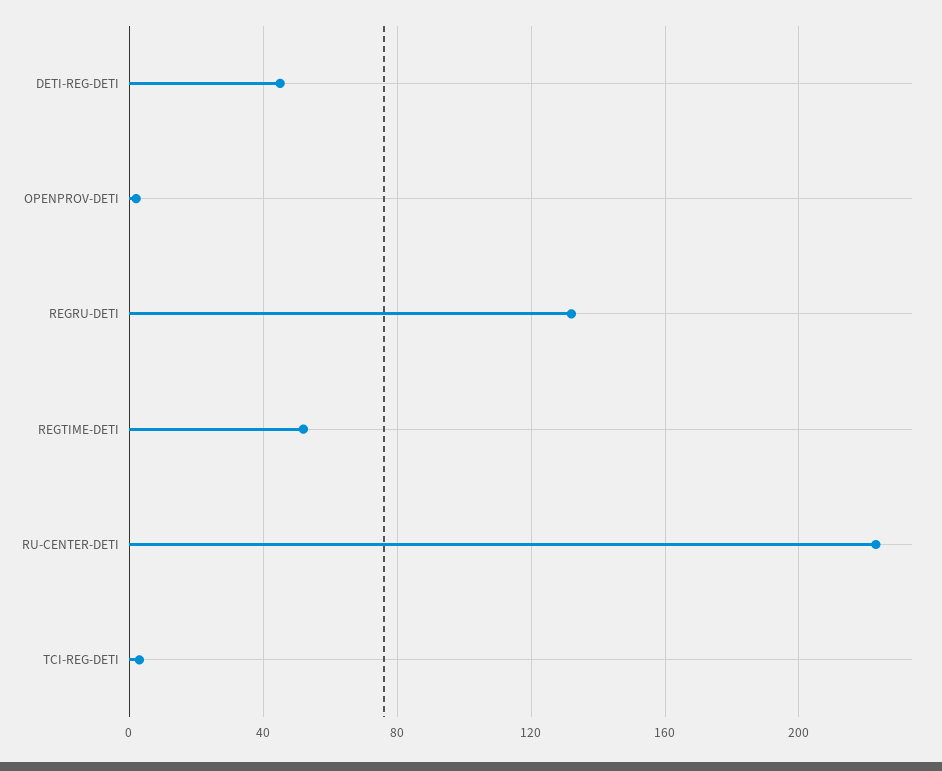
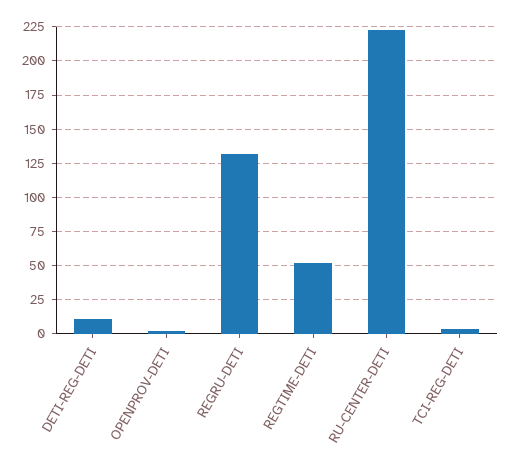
  {
-   "DETI-REG-DETI": 45,
+   "DETI-REG-DETI": 10,
    "OPENPROV-DETI": 0,
    "REGRU-DETI": 130,
    "REGTIME-DETI": 50,
    "RU-CENTER-DETI": 225,
    "TCI-REG-DETI": 5
  }

